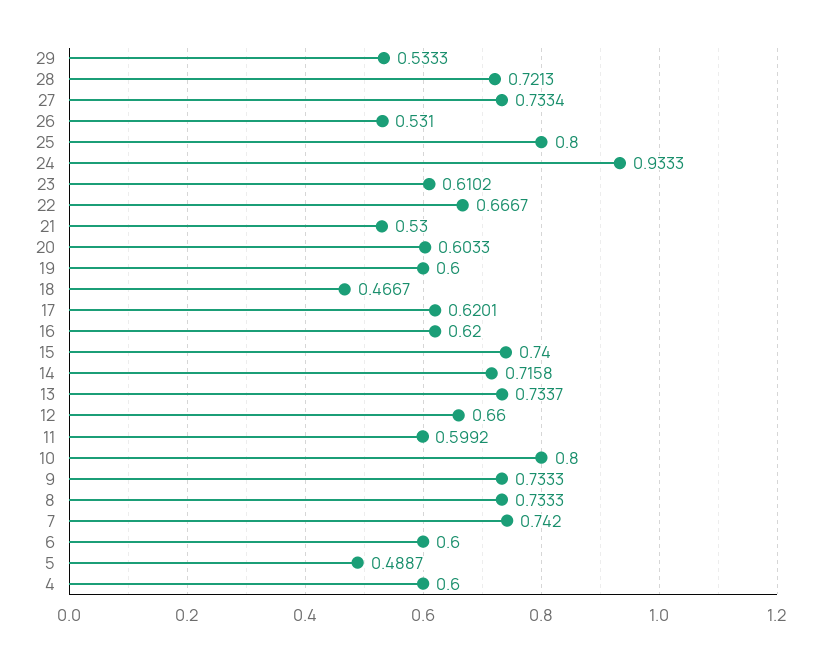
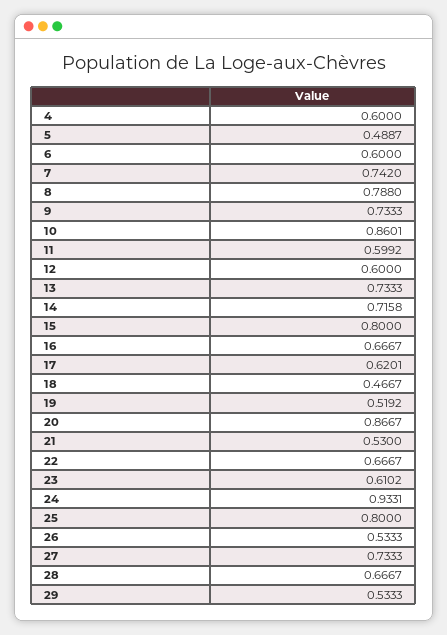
  {
    "29": 0.5333,
-   "28": 0.7213,
+   "28": 0.6667,
-   "27": 0.7334,
+   "27": 0.7333,
-   "26": 0.531,
+   "26": 0.5333,
    "25": 0.8,
-   "24": 0.9333,
+   "24": 0.9331,
    "23": 0.6102,
    "22": 0.6667,
    "21": 0.53,
-   "20": 0.6033,
+   "20": 0.8667,
-   "19": 0.6,
+   "19": 0.5192,
    "18": 0.4667,
    "17": 0.6201,
-   "16": 0.62,
+   "16": 0.6667,
-   "15": 0.74,
+   "15": 0.8,
    "14": 0.7158,
-   "13": 0.7337,
+   "13": 0.7333,
-   "12": 0.66,
+   "12": 0.6,
    "11": 0.5992,
-   "10": 0.8,
+   "10": 0.8601,
    "9": 0.7333,
-   "8": 0.7333,
+   "8": 0.788,
    "7": 0.742,
    "6": 0.6,
    "5": 0.4887,
    "4": 0.6
  }

